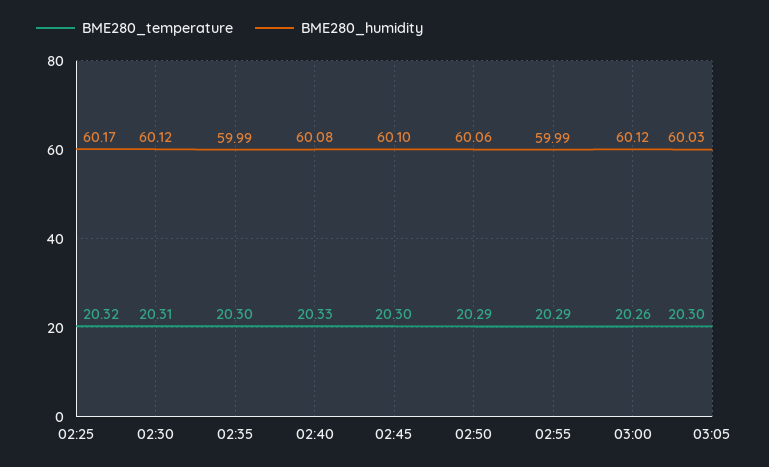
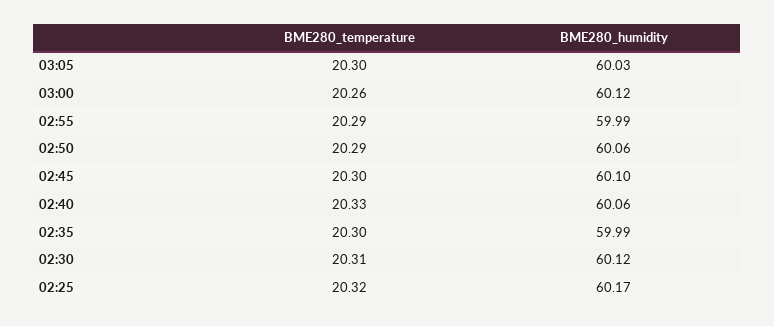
  {
    "BME280_temperature": {
      "02:25": 20.32,
      "02:30": 20.31,
      "02:35": 20.3,
      "02:40": 20.33,
      "02:45": 20.3,
      "02:50": 20.29,
      "02:55": 20.29,
      "03:00": 20.26,
      "03:05": 20.3
    },
    "BME280_humidity": {
      "02:25": 60.17,
      "02:30": 60.12,
      "02:35": 59.99,
-     "02:40": 60.08,
+     "02:40": 60.06,
      "02:45": 60.1,
      "02:50": 60.06,
      "02:55": 59.99,
      "03:00": 60.12,
      "03:05": 60.03
    }
  }

